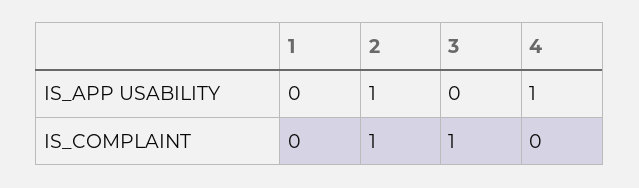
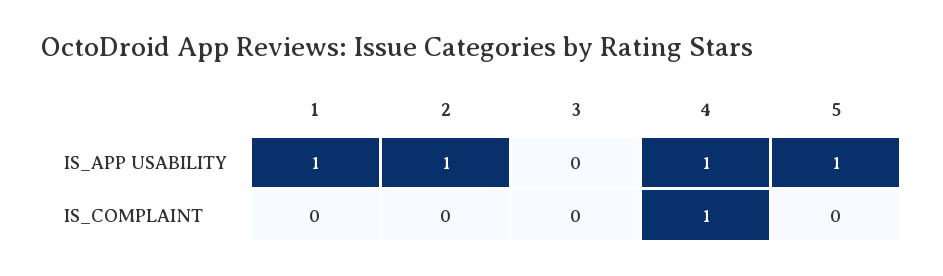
  {
    "1": {
-     "IS_APP USABILITY": 0,
+     "IS_APP USABILITY": 1,
      "IS_COMPLAINT": 0
    },
    "2": {
      "IS_APP USABILITY": 1,
-     "IS_COMPLAINT": 1
+     "IS_COMPLAINT": 0
    },
    "3": {
      "IS_APP USABILITY": 0,
-     "IS_COMPLAINT": 1
+     "IS_COMPLAINT": 0
    },
    "4": {
      "IS_APP USABILITY": 1,
-     "IS_COMPLAINT": 0
+     "IS_COMPLAINT": 1
-   }
+   },
+   "5": {
+     "IS_APP USABILITY": 1,
+     "IS_COMPLAINT": 0
+   }
  }

